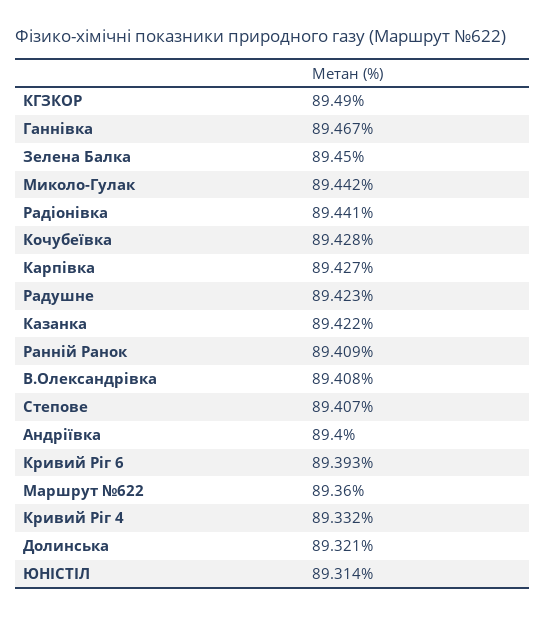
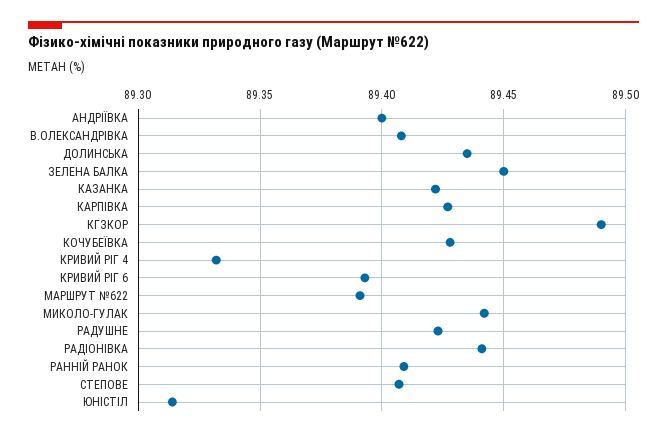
  {
    "КГЗКОР": 89.49,
-   "Ганнівка": 89.467,
    "Зелена Балка": 89.45,
    "Миколо-Гулак": 89.442,
    "Радіонівка": 89.441,
    "Кочубеївка": 89.428,
    "Карпівка": 89.427,
    "Радушне": 89.423,
    "Казанка": 89.422,
    "Ранній Ранок": 89.409,
    "В.Олександрівка": 89.408,
    "Степове": 89.407,
    "Андріївка": 89.4,
    "Кривий Ріг 6": 89.393,
-   "Маршрут №622": 89.36,
+   "Маршрут №622": 89.39,
    "Кривий Ріг 4": 89.332,
-   "Долинська": 89.321,
+   "Долинська": 89.435,
    "ЮНІСТІЛ": 89.314
  }

